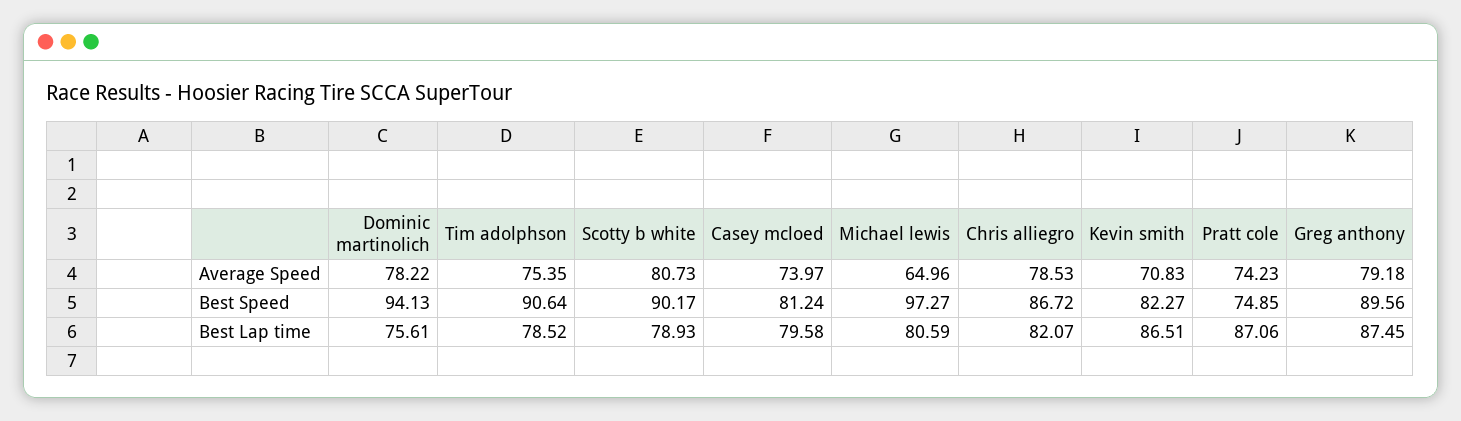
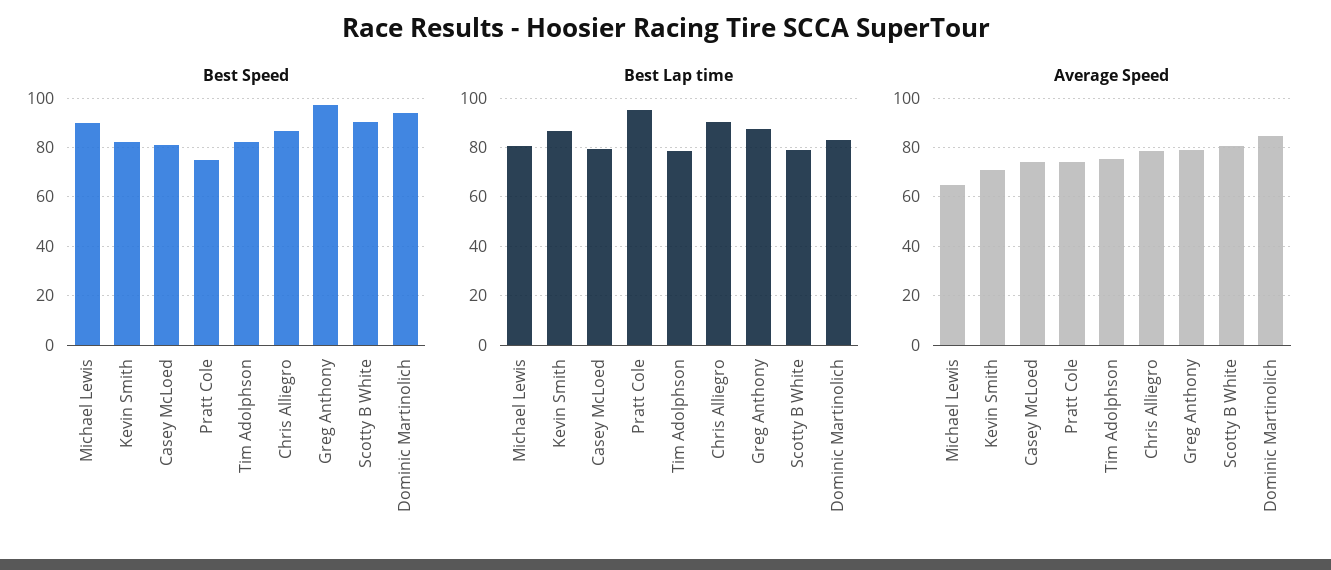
  {
    "Average Speed": {
-     "Dominic martinolich": 78.22,
+     "Dominic martinolich": 85,
      "Tim adolphson": 75.35,
      "Scotty b white": 80.73,
      "Casey mcloed": 73.97,
      "Michael lewis": 64.96,
      "Chris alliegro": 78.53,
      "Kevin smith": 70.83,
      "Pratt cole": 74.23,
      "Greg anthony": 79.18
    },
    "Best Speed": {
      "Dominic martinolich": 94.13,
-     "Tim adolphson": 90.64,
+     "Tim adolphson": 82.5,
      "Scotty b white": 90.17,
      "Casey mcloed": 81.24,
-     "Michael lewis": 97.27,
+     "Michael lewis": 90,
      "Chris alliegro": 86.72,
      "Kevin smith": 82.27,
      "Pratt cole": 74.85,
-     "Greg anthony": 89.56
+     "Greg anthony": 97.5
    },
    "Best Lap time": {
-     "Dominic martinolich": 75.61,
+     "Dominic martinolich": 82.5,
      "Tim adolphson": 78.52,
      "Scotty b white": 78.93,
      "Casey mcloed": 79.58,
      "Michael lewis": 80.59,
-     "Chris alliegro": 82.07,
+     "Chris alliegro": 90,
      "Kevin smith": 86.51,
-     "Pratt cole": 87.06,
+     "Pratt cole": 95,
      "Greg anthony": 87.45
    }
  }

